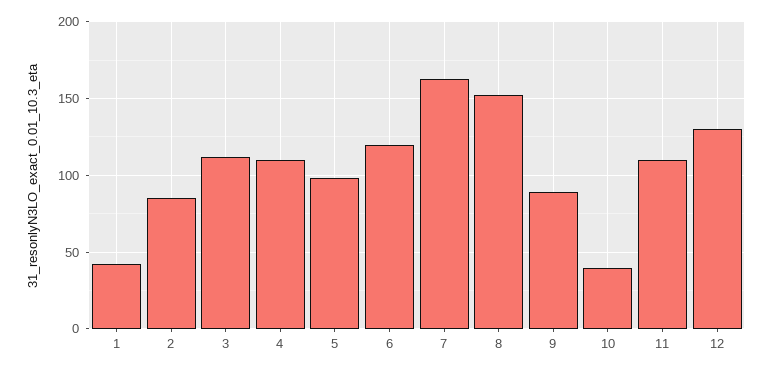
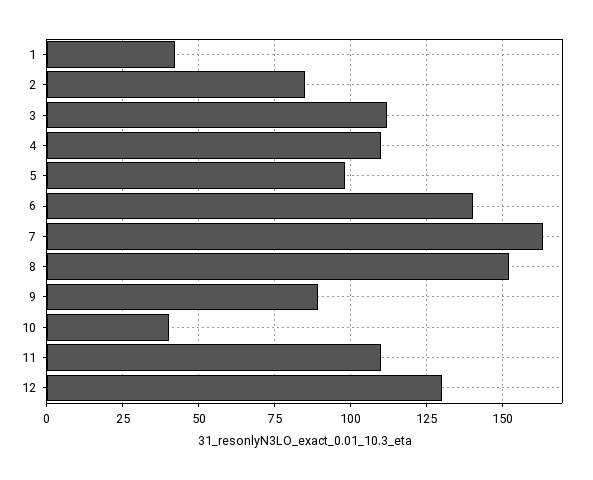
  {
    "1": 40,
    "2": 85,
    "3": 110,
    "4": 110,
    "5": 100,
-   "6": 120,
+   "6": 140,
    "7": 165,
    "8": 150,
    "9": 90,
    "10": 40,
    "11": 110,
    "12": 130
  }

